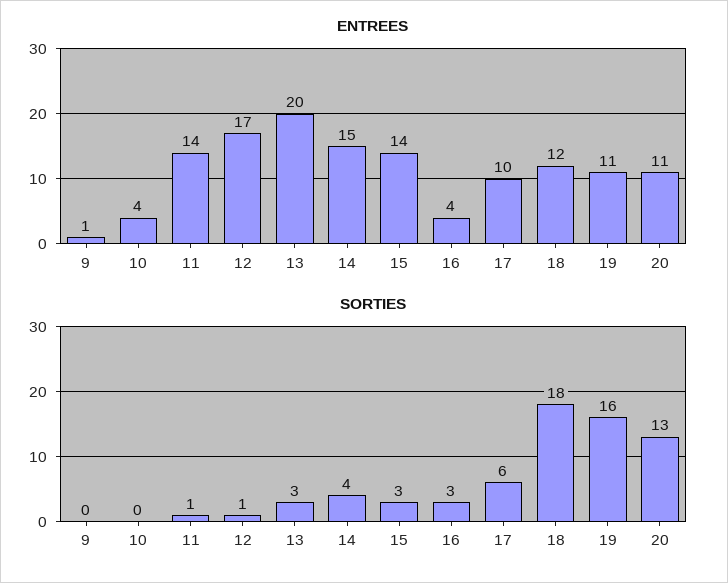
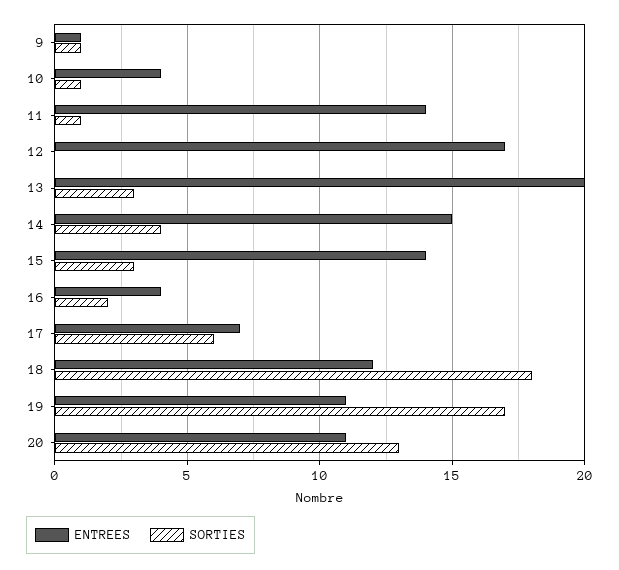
  {
    "ENTREES": {
      "9": 1,
      "10": 4,
      "11": 14,
      "12": 17,
      "13": 20,
      "14": 15,
      "15": 14,
      "16": 4,
-     "17": 10,
+     "17": 7,
      "18": 12,
      "19": 11,
      "20": 11
    },
    "SORTIES": {
-     "9": 0,
+     "9": 1,
-     "10": 0,
+     "10": 1,
      "11": 1,
-     "12": 1,
+     "12": 0,
      "13": 3,
      "14": 4,
      "15": 3,
-     "16": 3,
+     "16": 2,
      "17": 6,
      "18": 18,
-     "19": 16,
+     "19": 17,
      "20": 13
    }
  }

